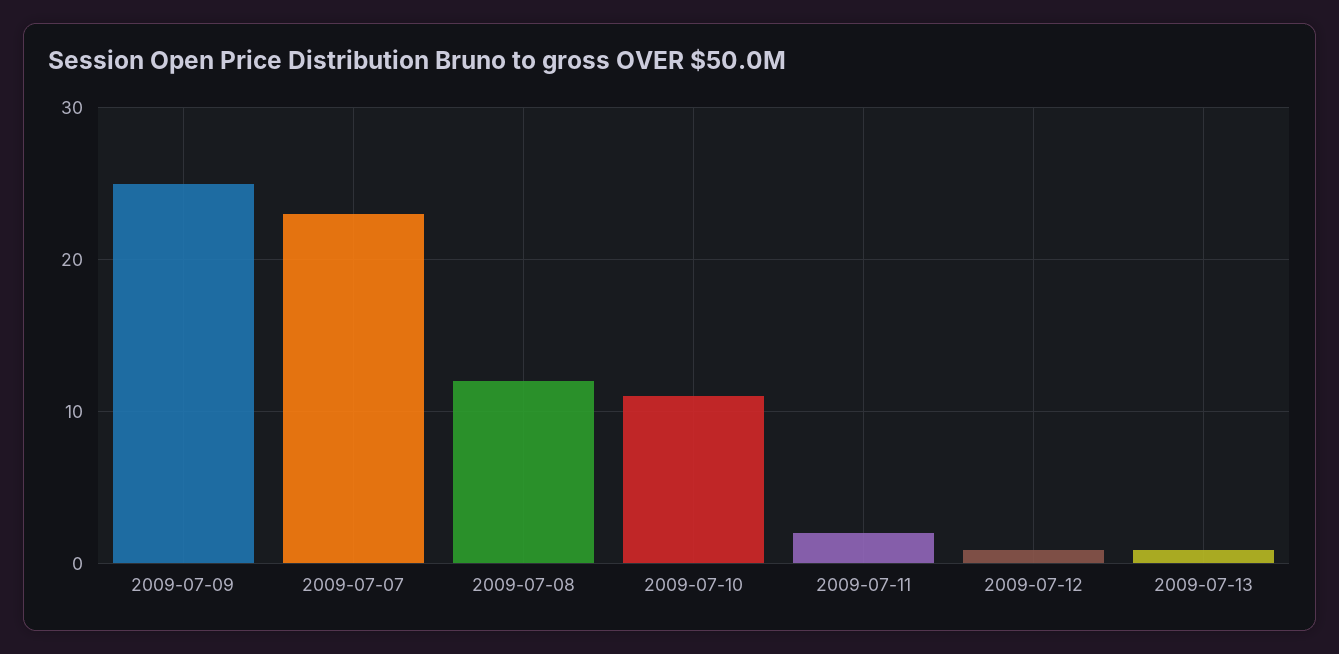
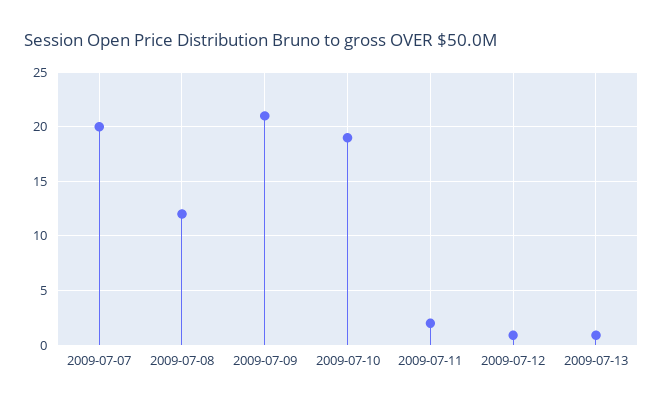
  {
-   "2009-07-09": 25,
+   "2009-07-09": 21,
-   "2009-07-07": 23,
+   "2009-07-07": 20,
    "2009-07-08": 12,
-   "2009-07-10": 11,
+   "2009-07-10": 19,
    "2009-07-11": 2,
    "2009-07-12": 1,
    "2009-07-13": 1
  }

